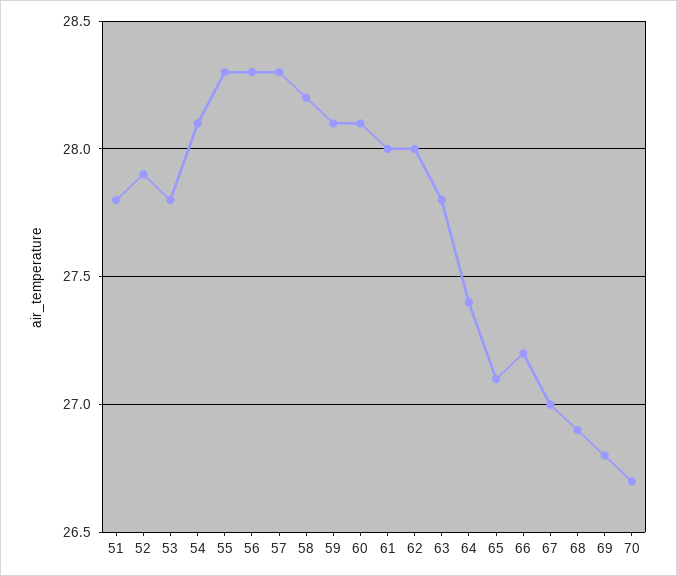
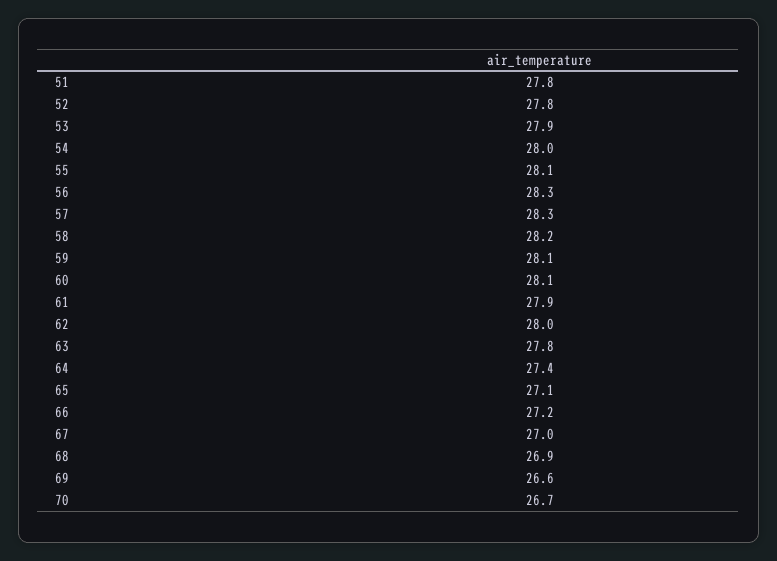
  {
    "51": 27.8,
-   "52": 27.9,
+   "52": 27.8,
-   "53": 27.8,
+   "53": 27.9,
-   "54": 28.1,
+   "54": 28,
-   "55": 28.3,
+   "55": 28.1,
    "56": 28.3,
    "57": 28.3,
    "58": 28.2,
    "59": 28.1,
    "60": 28.1,
-   "61": 28,
+   "61": 27.9,
    "62": 28,
    "63": 27.8,
    "64": 27.4,
    "65": 27.1,
    "66": 27.2,
    "67": 27,
    "68": 26.9,
-   "69": 26.8,
+   "69": 26.6,
    "70": 26.7
  }

